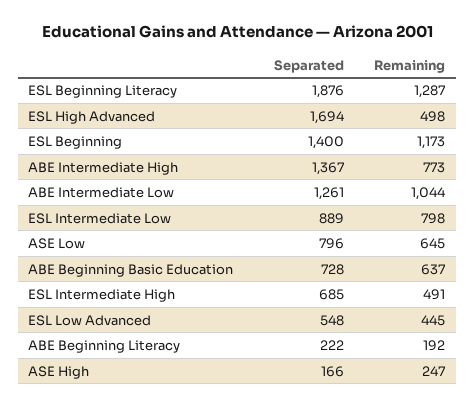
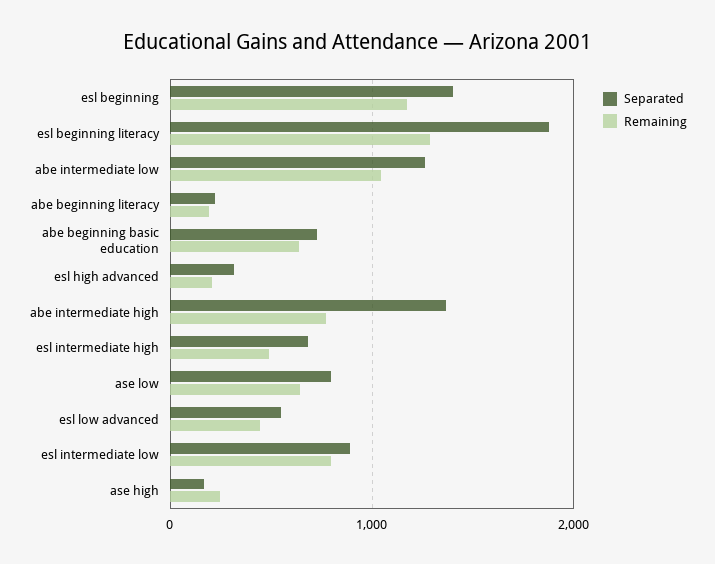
  {
    "Separated": {
      "ESL Beginning Literacy": 1876,
-     "ESL High Advanced": 1694,
+     "ESL High Advanced": 300,
      "ESL Beginning": 1400,
      "ABE Intermediate High": 1367,
      "ABE Intermediate Low": 1261,
      "ESL Intermediate Low": 889,
      "ASE Low": 796,
      "ABE Beginning Basic Education": 728,
      "ESL Intermediate High": 685,
      "ESL Low Advanced": 548,
      "ABE Beginning Literacy": 222,
      "ASE High": 166
    },
    "Remaining": {
      "ESL Beginning Literacy": 1287,
-     "ESL High Advanced": 498,
+     "ESL High Advanced": 200,
      "ESL Beginning": 1173,
      "ABE Intermediate High": 773,
      "ABE Intermediate Low": 1044,
      "ESL Intermediate Low": 798,
      "ASE Low": 645,
      "ABE Beginning Basic Education": 637,
      "ESL Intermediate High": 491,
      "ESL Low Advanced": 445,
      "ABE Beginning Literacy": 192,
      "ASE High": 247
    }
  }

